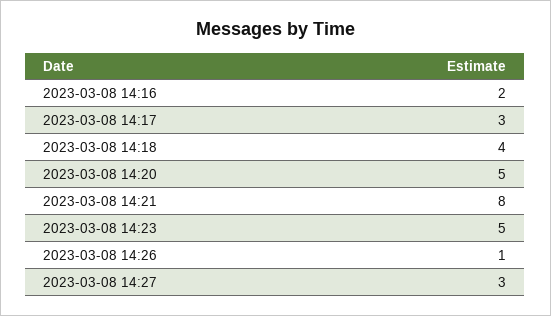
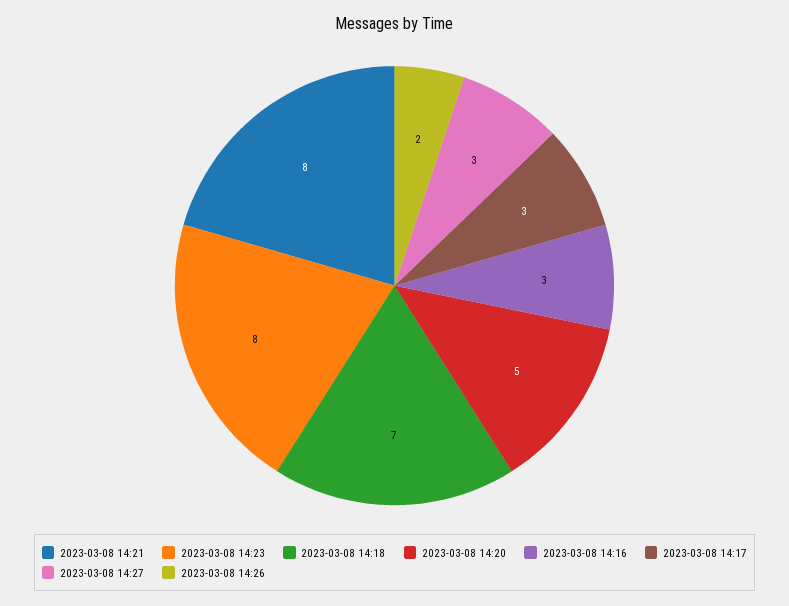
  {
-   "2023-03-08 14:16": 2,
+   "2023-03-08 14:16": 3,
    "2023-03-08 14:17": 3,
-   "2023-03-08 14:18": 4,
+   "2023-03-08 14:18": 7,
    "2023-03-08 14:20": 5,
    "2023-03-08 14:21": 8,
-   "2023-03-08 14:23": 5,
+   "2023-03-08 14:23": 8,
-   "2023-03-08 14:26": 1,
+   "2023-03-08 14:26": 2,
    "2023-03-08 14:27": 3
  }

